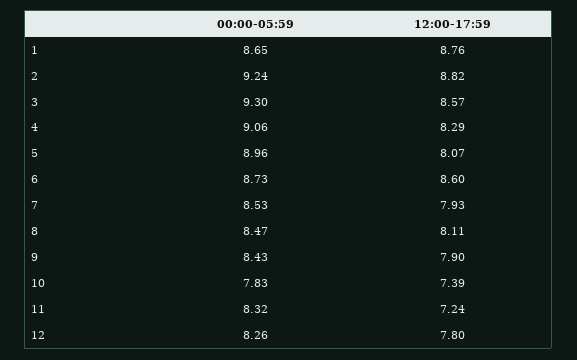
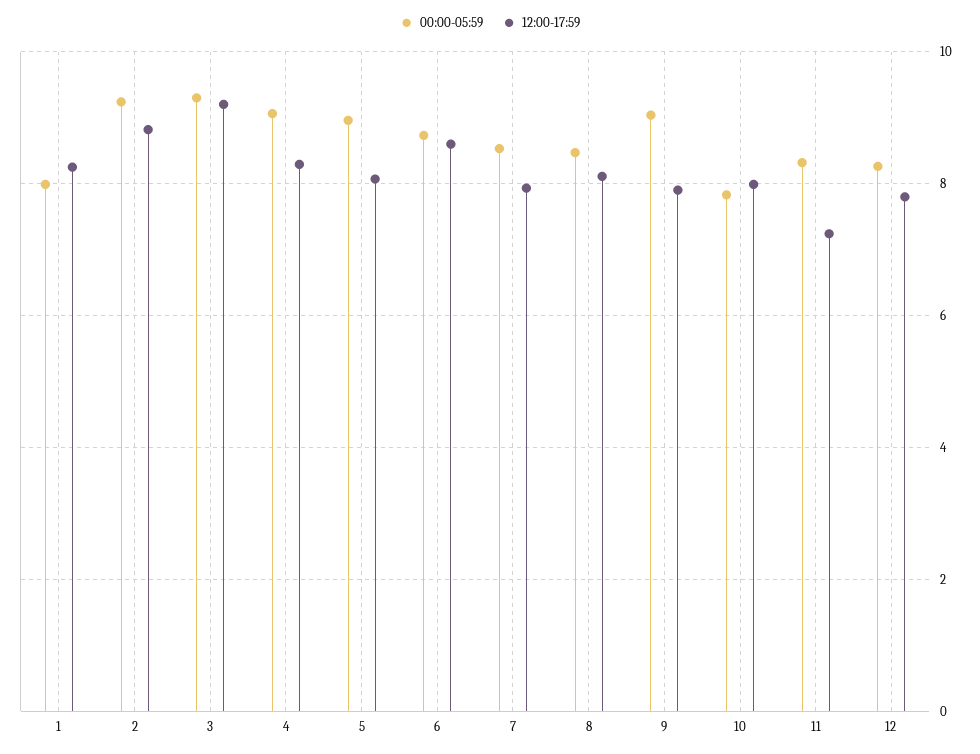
  {
    "00:00-05:59": {
-     "1": 8.65,
+     "1": 8,
      "2": 9.24,
      "3": 9.3,
      "4": 9.06,
      "5": 8.96,
      "6": 8.73,
      "7": 8.53,
      "8": 8.47,
-     "9": 8.43,
+     "9": 9,
      "10": 7.83,
      "11": 8.32,
      "12": 8.26
    },
    "12:00-17:59": {
-     "1": 8.76,
+     "1": 8.2,
      "2": 8.82,
-     "3": 8.57,
+     "3": 9.2,
      "4": 8.29,
      "5": 8.07,
      "6": 8.6,
      "7": 7.93,
      "8": 8.11,
      "9": 7.9,
-     "10": 7.39,
+     "10": 8,
      "11": 7.24,
      "12": 7.8
    }
  }

